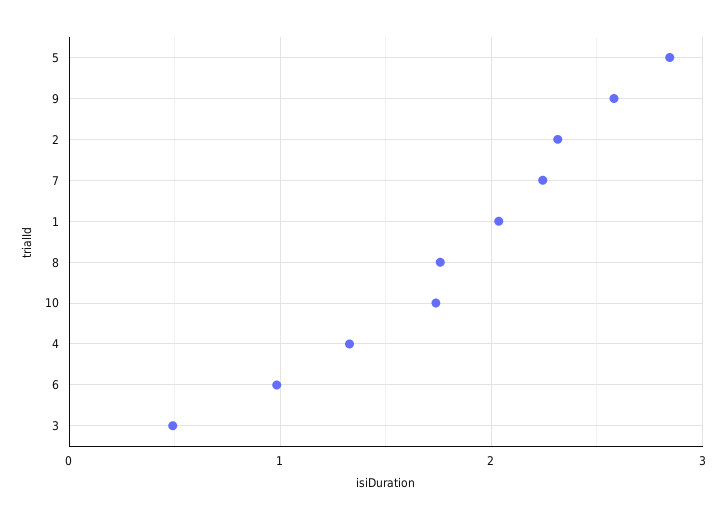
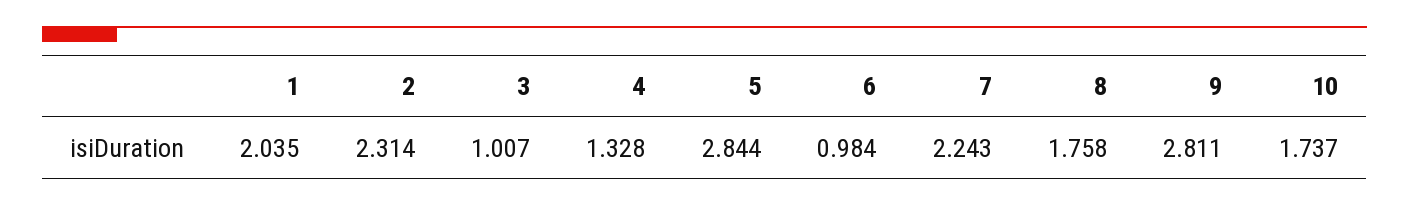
  {
    "5": 2.844,
-   "9": 2.6,
+   "9": 2.811,
    "2": 2.314,
    "7": 2.243,
    "1": 2.035,
    "8": 1.758,
    "10": 1.737,
    "4": 1.328,
    "6": 0.984,
-   "3": 0.5
+   "3": 1.007
  }

